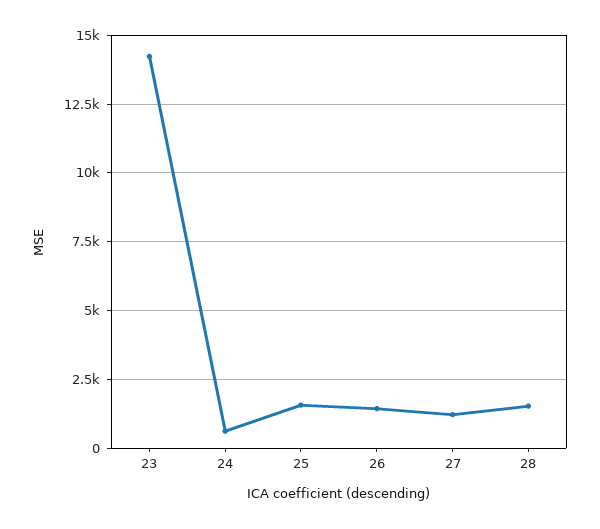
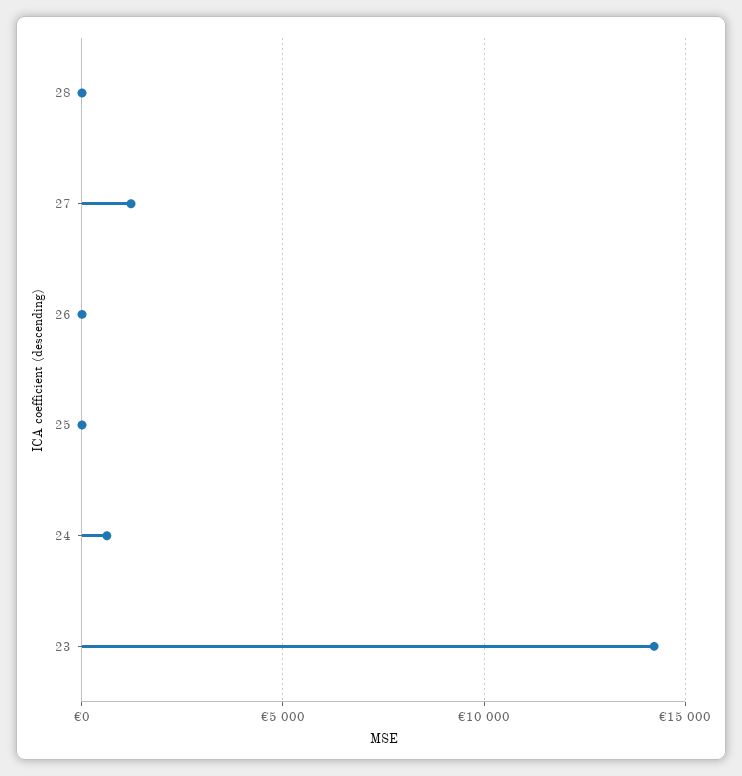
  {
    "23": 14250,
    "24": 500,
-   "25": 1500,
+   "25": 0,
-   "26": 1500,
+   "26": 0,
    "27": 1250,
-   "28": 1500
+   "28": 0
  }

